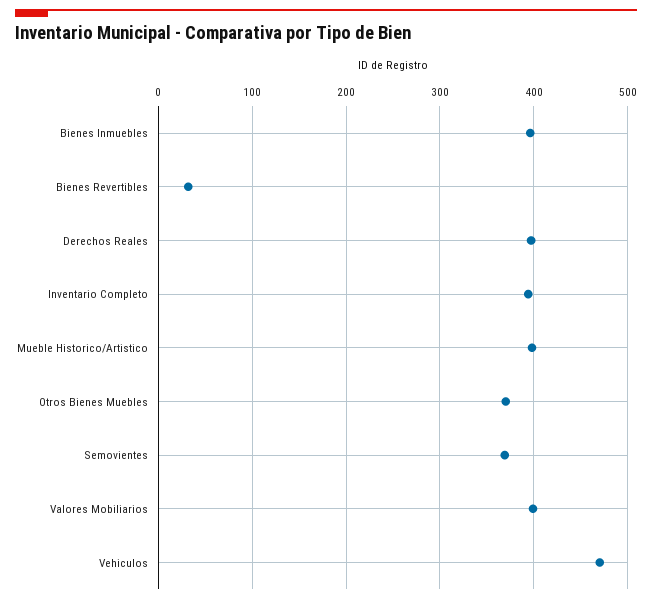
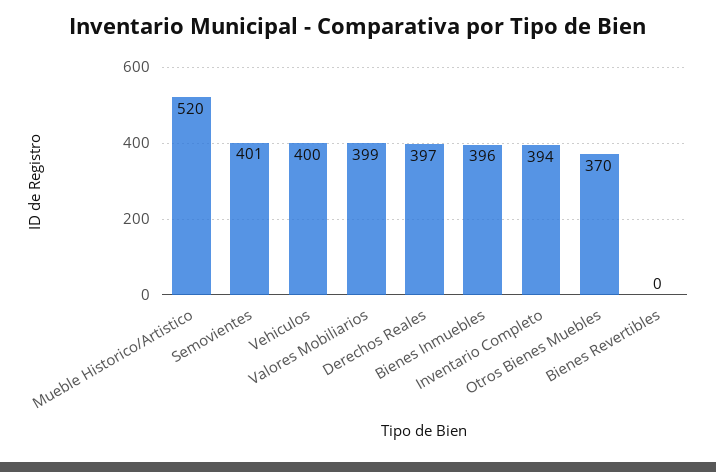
  {
    "Bienes Inmuebles": 396,
-   "Bienes Revertibles": 30,
+   "Bienes Revertibles": 0,
    "Derechos Reales": 397,
    "Inventario Completo": 394,
-   "Mueble Historico/Artistico": 400,
+   "Mueble Historico/Artistico": 520,
    "Otros Bienes Muebles": 370,
-   "Semovientes": 370,
+   "Semovientes": 401,
    "Valores Mobiliarios": 399,
-   "Vehiculos": 470
+   "Vehiculos": 400
  }

